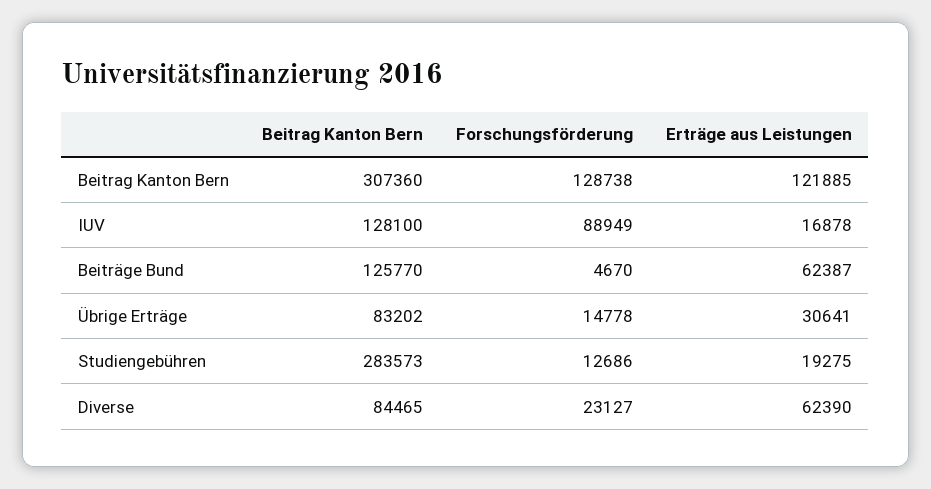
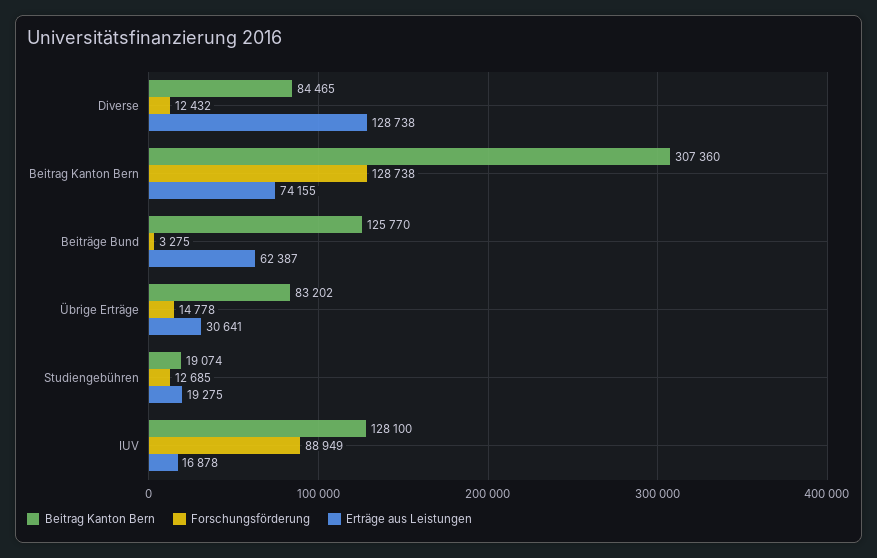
  {
    "Beitrag Kanton Bern": {
      "Beitrag Kanton Bern": 307360,
      "IUV": 128100,
      "Beiträge Bund": 125770,
      "Übrige Erträge": 83202,
-     "Studiengebühren": 283573,
+     "Studiengebühren": 19074,
      "Diverse": 84465
    },
    "Forschungsförderung": {
      "Beitrag Kanton Bern": 128738,
      "IUV": 88949,
-     "Beiträge Bund": 4670,
+     "Beiträge Bund": 3275,
      "Übrige Erträge": 14778,
-     "Studiengebühren": 12686,
+     "Studiengebühren": 12685,
-     "Diverse": 23127
+     "Diverse": 12432
    },
    "Erträge aus Leistungen": {
-     "Beitrag Kanton Bern": 121885,
+     "Beitrag Kanton Bern": 74155,
      "IUV": 16878,
      "Beiträge Bund": 62387,
      "Übrige Erträge": 30641,
      "Studiengebühren": 19275,
-     "Diverse": 62390
+     "Diverse": 128738
    }
  }

